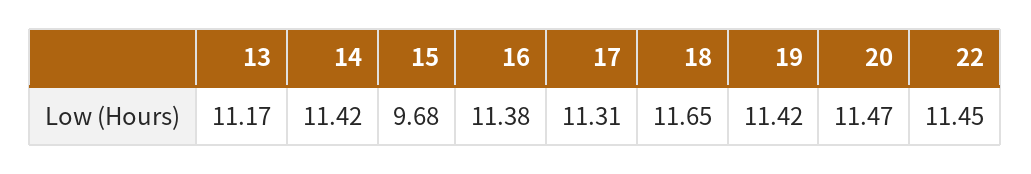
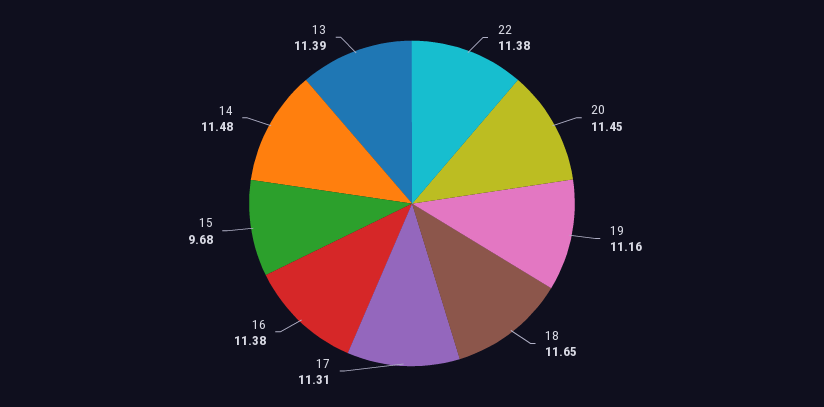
  {
-   "13": 11.17,
+   "13": 11.39,
-   "14": 11.42,
+   "14": 11.48,
    "15": 9.68,
    "16": 11.38,
    "17": 11.31,
    "18": 11.65,
-   "19": 11.42,
+   "19": 11.16,
-   "20": 11.47,
+   "20": 11.45,
-   "22": 11.45
+   "22": 11.38
  }

